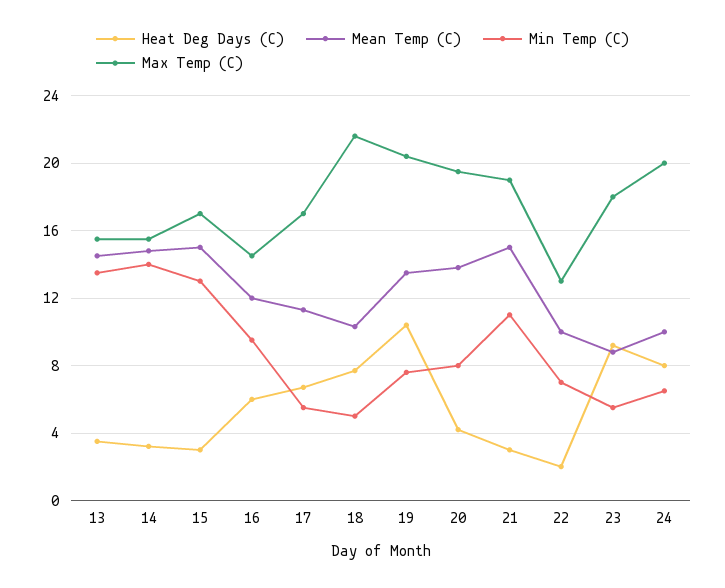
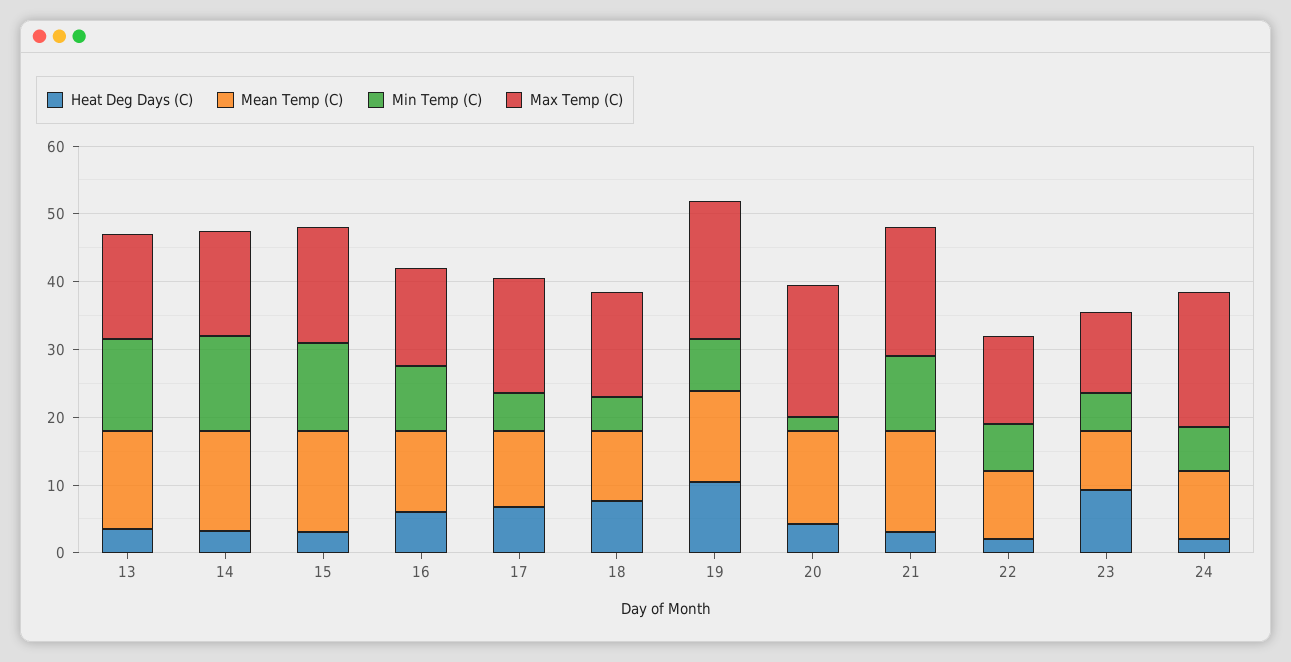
  {
    "Heat Deg Days (C)": {
      "13": 3.5,
      "14": 3,
      "15": 3,
      "16": 6,
      "17": 6.5,
      "18": 7.5,
      "19": 10.5,
      "20": 4,
      "21": 3,
      "22": 2,
      "23": 9,
-     "24": 8
+     "24": 2
    },
    "Mean Temp (C)": {
      "13": 14.5,
      "14": 15,
      "15": 15,
      "16": 12,
      "17": 11.5,
      "18": 10.5,
      "19": 13.5,
      "20": 14,
      "21": 15,
      "22": 10,
      "23": 9,
      "24": 10
    },
    "Min Temp (C)": {
      "13": 13.5,
      "14": 14,
      "15": 13,
      "16": 9.5,
      "17": 5.5,
      "18": 5,
      "19": 7.5,
-     "20": 8,
+     "20": 2,
      "21": 11,
      "22": 7,
      "23": 5.5,
      "24": 6.5
    },
    "Max Temp (C)": {
      "13": 15.5,
      "14": 15.5,
      "15": 17,
      "16": 14.5,
      "17": 17,
-     "18": 21.5,
+     "18": 16,
      "19": 20.5,
      "20": 19.5,
      "21": 19,
      "22": 13,
-     "23": 18,
+     "23": 12,
      "24": 20
    }
  }

